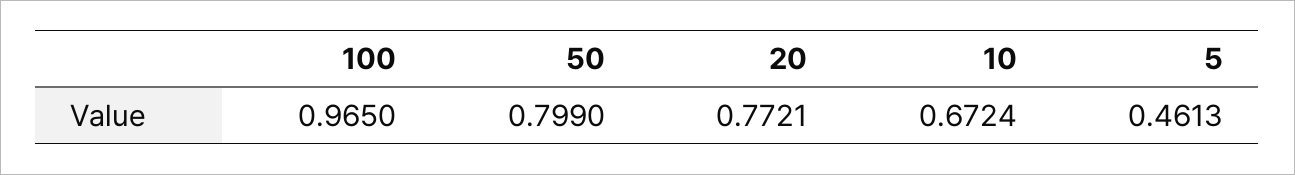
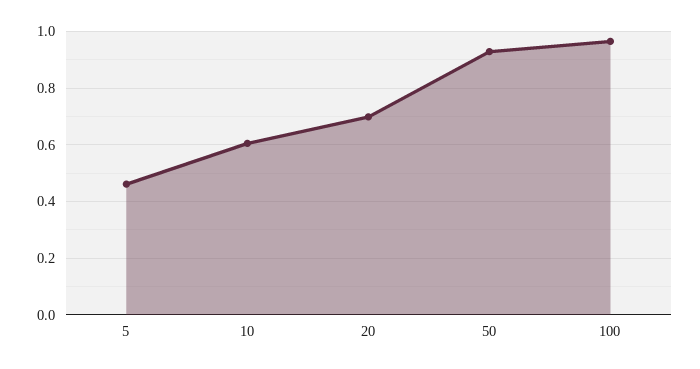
  {
    "100": 0.965,
-   "50": 0.799,
+   "50": 0.925,
-   "20": 0.7721,
+   "20": 0.7,
-   "10": 0.6724,
+   "10": 0.6,
    "5": 0.4613
  }

